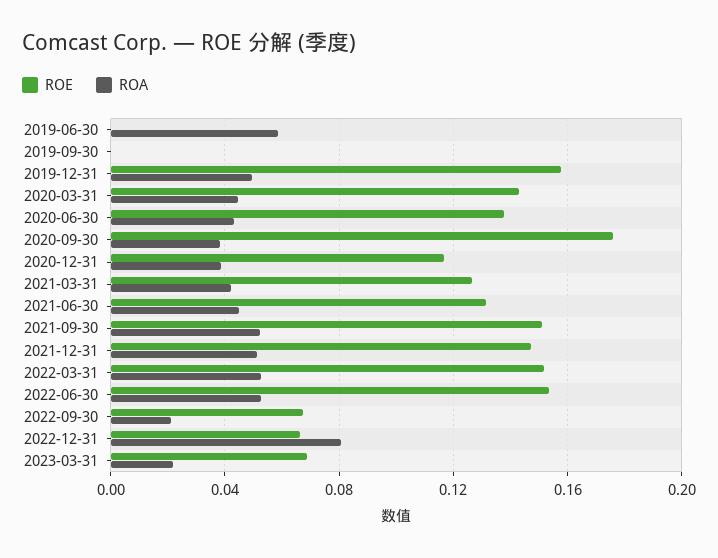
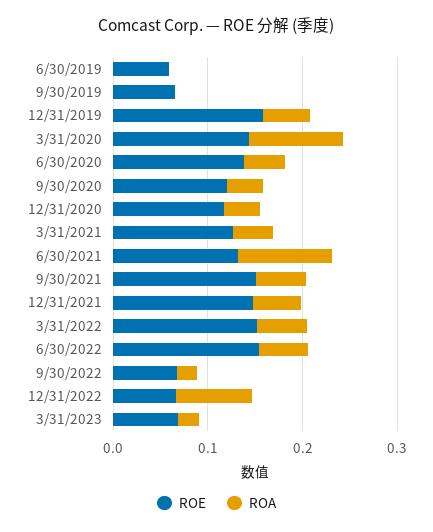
  {
    "ROE": {
-     "2019-06-30": 0,
+     "2019-06-30": 0.06,
-     "2019-09-30": 0,
+     "2019-09-30": 0.06,
      "2019-12-31": 0.16,
      "2020-03-31": 0.145,
      "2020-06-30": 0.14,
-     "2020-09-30": 0.175,
+     "2020-09-30": 0.12,
      "2020-12-31": 0.115,
      "2021-03-31": 0.125,
      "2021-06-30": 0.13,
      "2021-09-30": 0.15,
      "2021-12-31": 0.145,
      "2022-03-31": 0.15,
      "2022-06-30": 0.155,
      "2022-09-30": 0.065,
      "2022-12-31": 0.065,
      "2023-03-31": 0.07
    },
    "ROA": {
-     "2019-06-30": 0.06,
+     "2019-06-30": 0,
      "2019-09-30": 0,
      "2019-12-31": 0.05,
-     "2020-03-31": 0.045,
+     "2020-03-31": 0.1,
      "2020-06-30": 0.045,
      "2020-09-30": 0.04,
      "2020-12-31": 0.04,
      "2021-03-31": 0.04,
-     "2021-06-30": 0.045,
+     "2021-06-30": 0.1,
      "2021-09-30": 0.05,
      "2021-12-31": 0.05,
      "2022-03-31": 0.055,
      "2022-06-30": 0.055,
      "2022-09-30": 0.02,
      "2022-12-31": 0.08,
      "2023-03-31": 0.02
    }
  }

